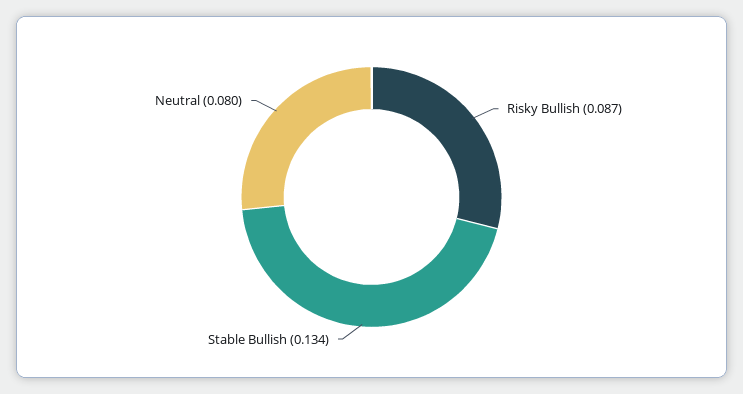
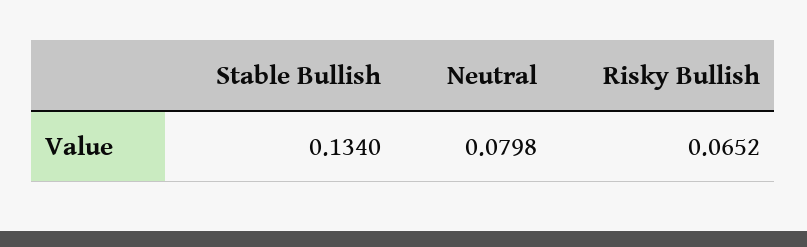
  {
-   "Risky Bullish": 0.087,
+   "Risky Bullish": 0.0652,
    "Stable Bullish": 0.134,
    "Neutral": 0.0798
  }

